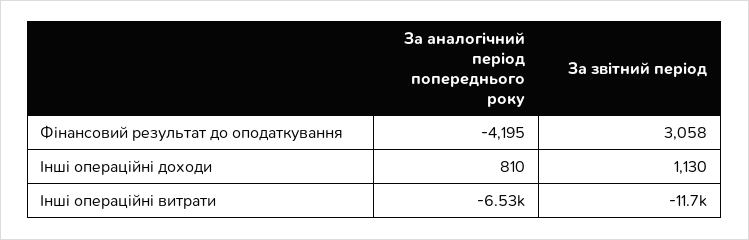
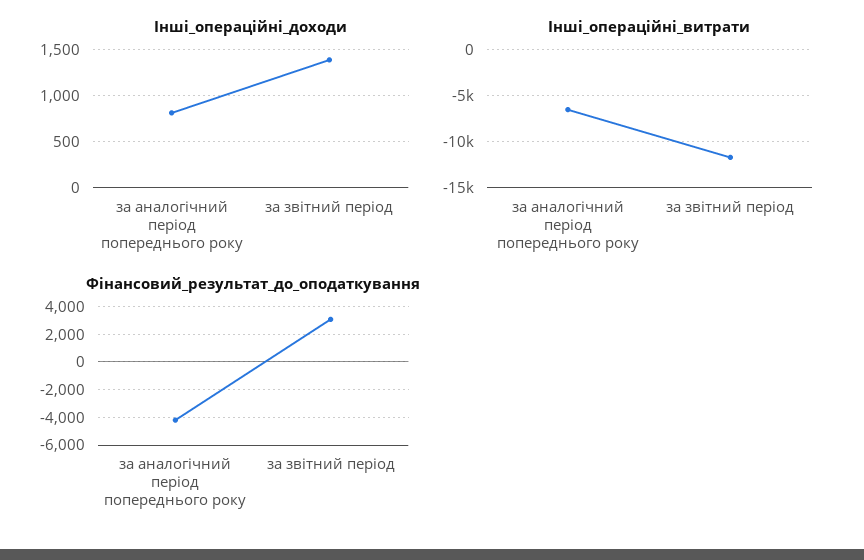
  {
    "Фінансовий результат до оподаткування": {
      "За аналогічний період попереднього року": -4195,
      "За звітний період": 3058
    },
    "Інші операційні доходи": {
      "За аналогічний період попереднього року": 810,
-     "За звітний період": 1130
+     "За звітний період": 1400
    },
    "Інші операційні витрати": {
      "За аналогічний період попереднього року": -6530,
      "За звітний період": -11700
    }
  }

